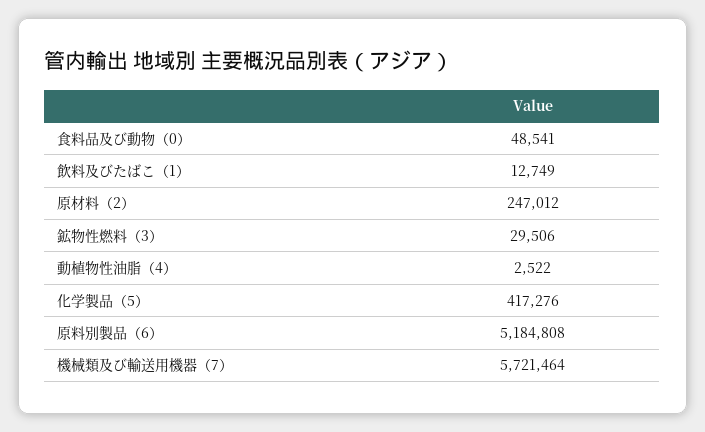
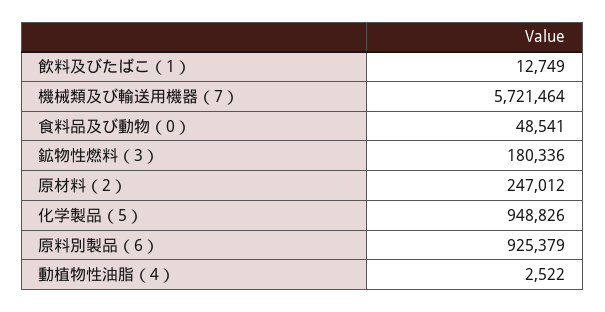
  {
    "食料品及び動物（0）": 48541,
    "飲料及びたばこ（1）": 12749,
    "原材料（2）": 247012,
-   "鉱物性燃料（3）": 29506,
+   "鉱物性燃料（3）": 180336,
    "動植物性油脂（4）": 2522,
-   "化学製品（5）": 417276,
+   "化学製品（5）": 948826,
-   "原料別製品（6）": 5184808,
+   "原料別製品（6）": 925379,
    "機械類及び輸送用機器（7）": 5721464
  }

